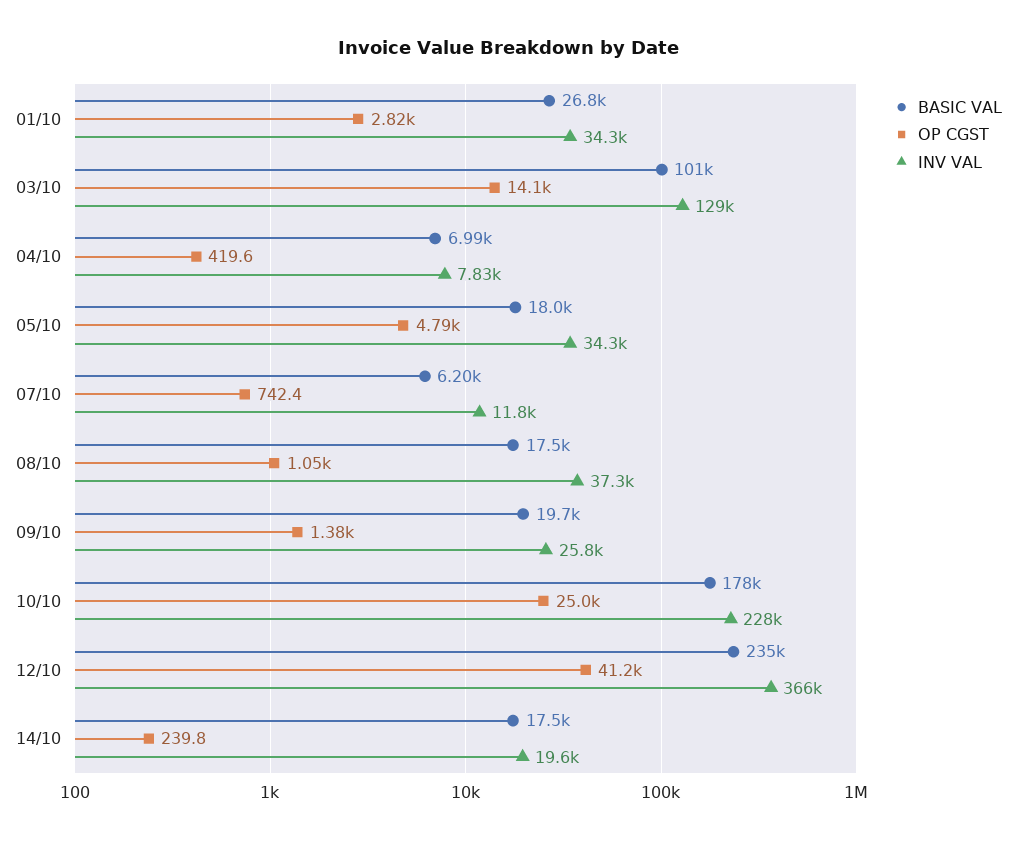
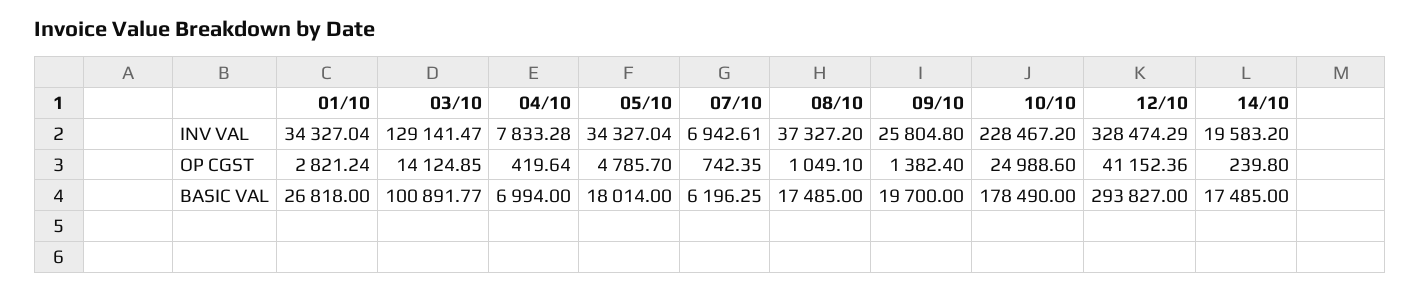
  {
    "BASIC VAL": {
      "01/10": 26818,
      "03/10": 100891.77,
      "04/10": 6994,
      "05/10": 18014,
      "07/10": 6196.25,
      "08/10": 17485,
      "09/10": 19700,
      "10/10": 178490,
-     "12/10": 235000,
+     "12/10": 293827,
      "14/10": 17485
    },
    "OP CGST": {
      "01/10": 2821.24,
      "03/10": 14124.85,
      "04/10": 419.64,
      "05/10": 4785.7,
      "07/10": 742.35,
      "08/10": 1049.1,
      "09/10": 1382.4,
      "10/10": 24988.6,
      "12/10": 41152.36,
      "14/10": 239.8
    },
    "INV VAL": {
      "01/10": 34327.04,
      "03/10": 129141.47,
      "04/10": 7833.28,
      "05/10": 34327.04,
-     "07/10": 11800,
+     "07/10": 6942.61,
      "08/10": 37327.2,
      "09/10": 25804.8,
      "10/10": 228467.2,
-     "12/10": 366000,
+     "12/10": 328474.29,
      "14/10": 19583.2
    }
  }

